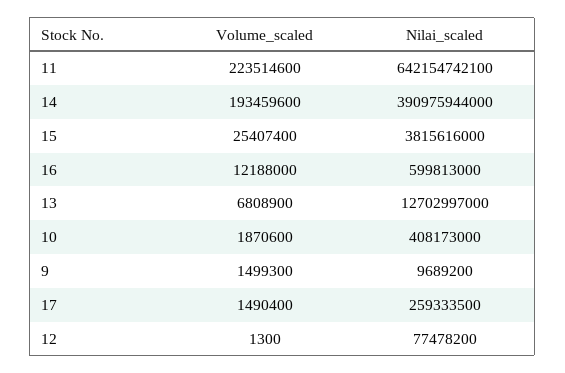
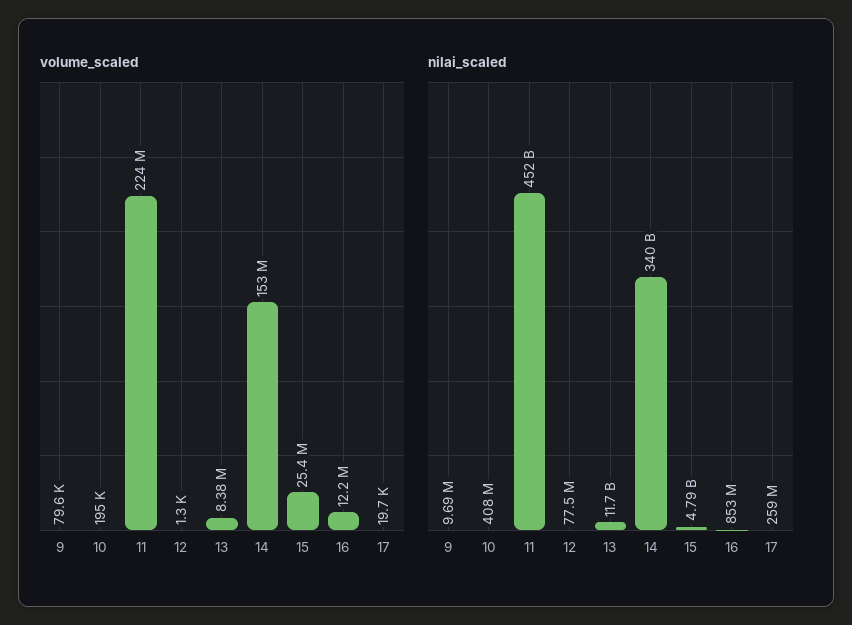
  {
    "Volume_scaled": {
      "11": 223514600,
-     "14": 193459600,
+     "14": 153000000,
      "15": 25407400,
      "16": 12188000,
-     "13": 6808900,
+     "13": 8380000,
-     "10": 1870600,
+     "10": 195000,
-     "9": 1499300,
+     "9": 79600,
-     "17": 1490400,
+     "17": 19700,
      "12": 1300
    },
    "Nilai_scaled": {
-     "11": 642154742100,
+     "11": 452000000000,
-     "14": 390975944000,
+     "14": 340000000000,
-     "15": 3815616000,
+     "15": 4790000000,
-     "16": 599813000,
+     "16": 853000000,
-     "13": 12702997000,
+     "13": 11700000000,
      "10": 408173000,
      "9": 9689200,
      "17": 259333500,
      "12": 77478200
    }
  }

